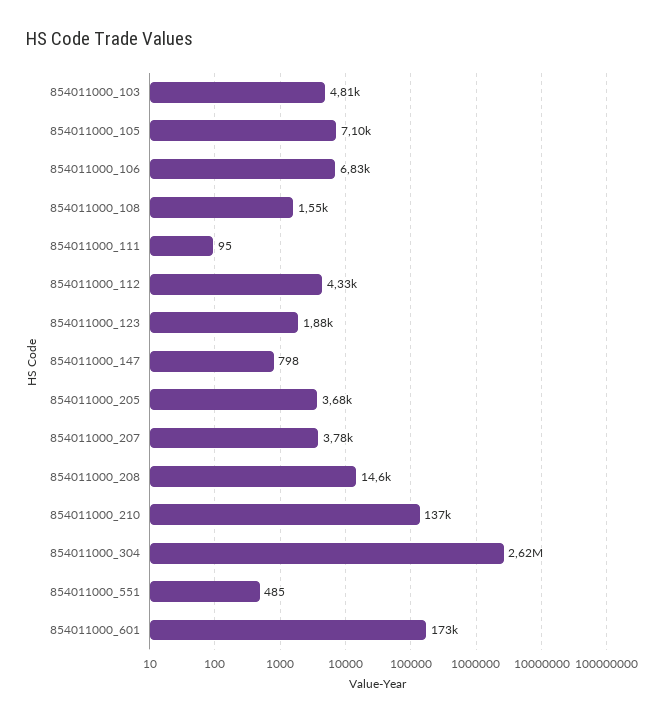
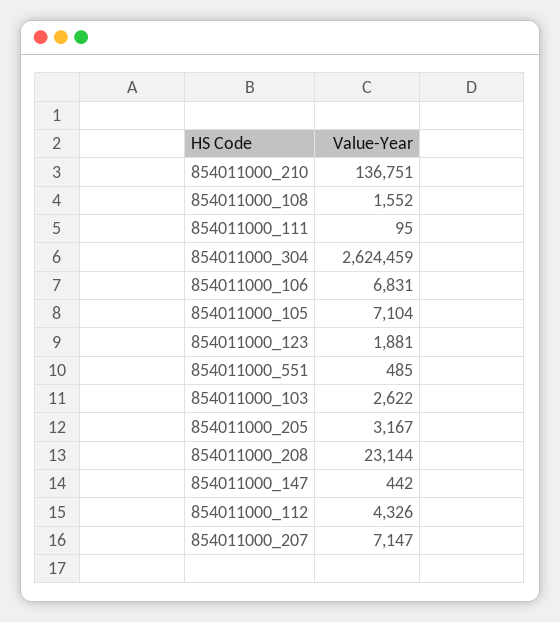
  {
-   "854011000_103": 4810,
+   "854011000_103": 2622,
    "854011000_105": 7104,
    "854011000_106": 6831,
    "854011000_108": 1552,
    "854011000_111": 95,
    "854011000_112": 4326,
    "854011000_123": 1881,
-   "854011000_147": 798,
+   "854011000_147": 442,
-   "854011000_205": 3680,
+   "854011000_205": 3167,
-   "854011000_207": 3780,
+   "854011000_207": 7147,
-   "854011000_208": 14600,
+   "854011000_208": 23144,
    "854011000_210": 136751,
    "854011000_304": 2624459,
-   "854011000_551": 485,
+   "854011000_551": 485
-   "854011000_601": 173000
  }

